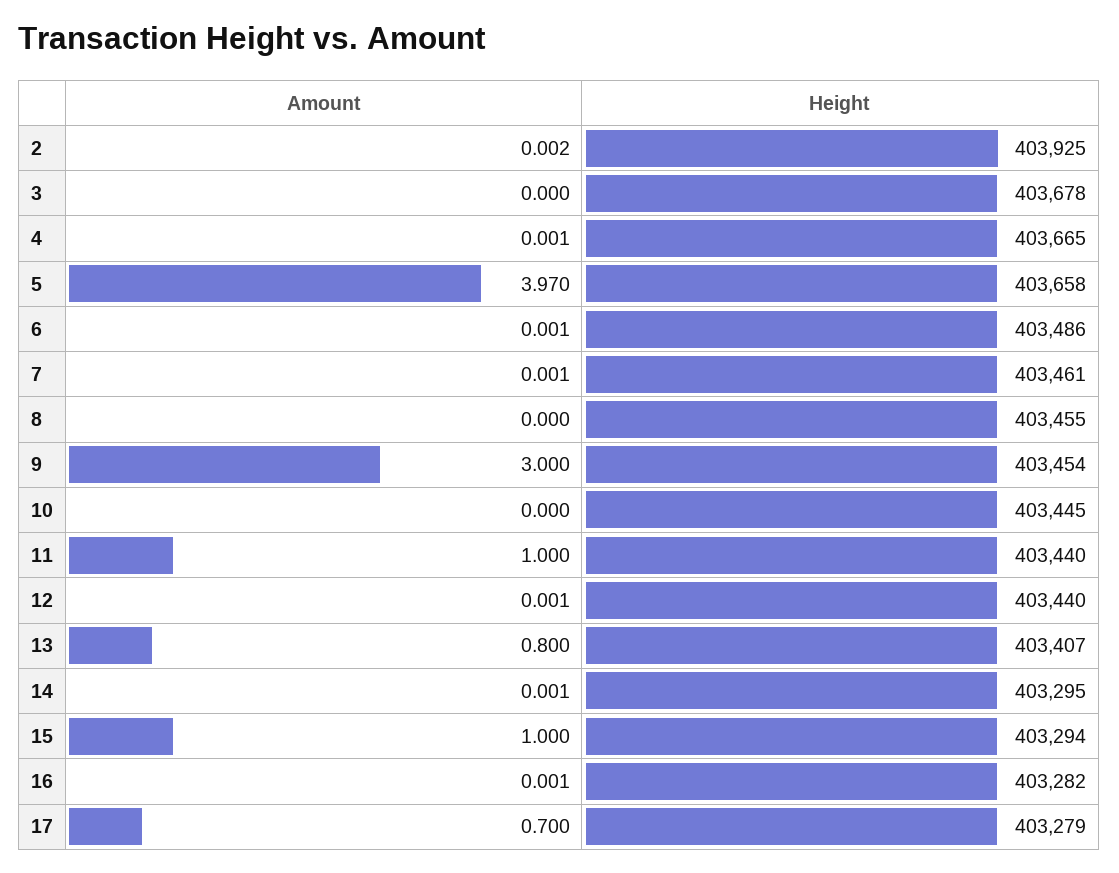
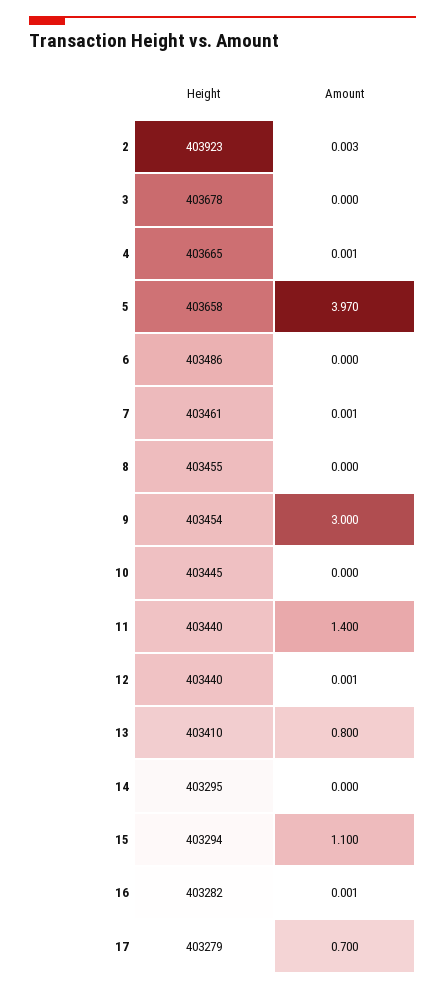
  {
    "Amount": {
-     "2": 0.002,
+     "2": 0.003,
      "3": 0,
      "4": 0.001,
      "5": 3.97,
-     "6": 0.001,
+     "6": 0,
      "7": 0.001,
      "8": 0,
      "9": 3,
      "10": 0,
-     "11": 1,
+     "11": 1.4,
      "12": 0.001,
      "13": 0.8,
-     "14": 0.001,
+     "14": 0,
-     "15": 1,
+     "15": 1.1,
      "16": 0.001,
      "17": 0.7
    },
    "Height": {
-     "2": 403925,
+     "2": 403923,
      "3": 403678,
      "4": 403665,
      "5": 403658,
      "6": 403486,
      "7": 403461,
      "8": 403455,
      "9": 403454,
      "10": 403445,
      "11": 403440,
      "12": 403440,
-     "13": 403407,
+     "13": 403410,
      "14": 403295,
      "15": 403294,
      "16": 403282,
      "17": 403279
    }
  }

